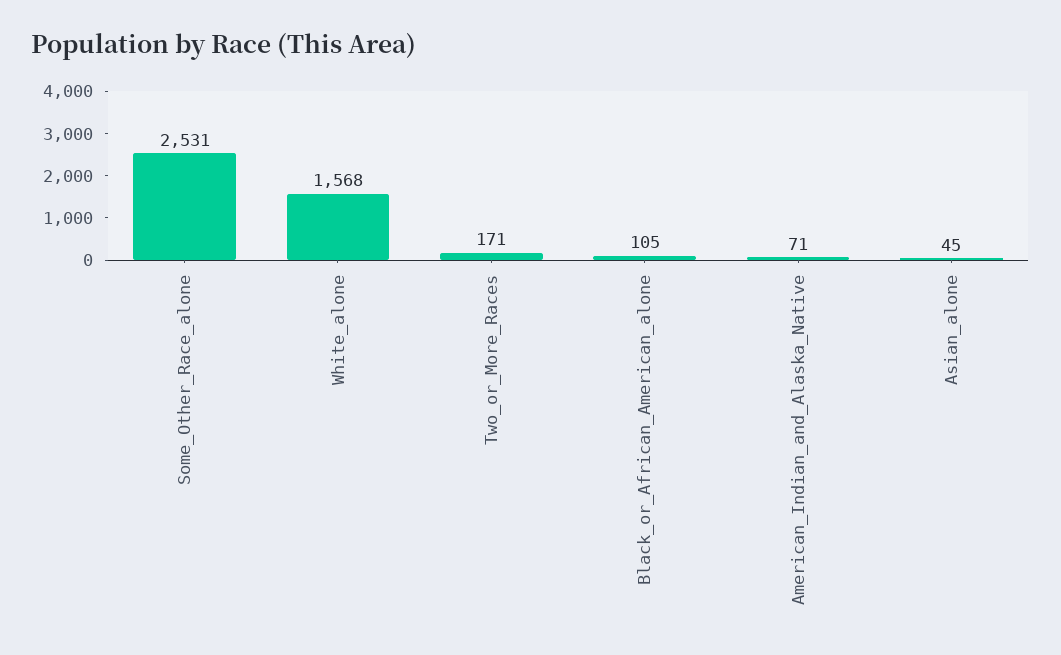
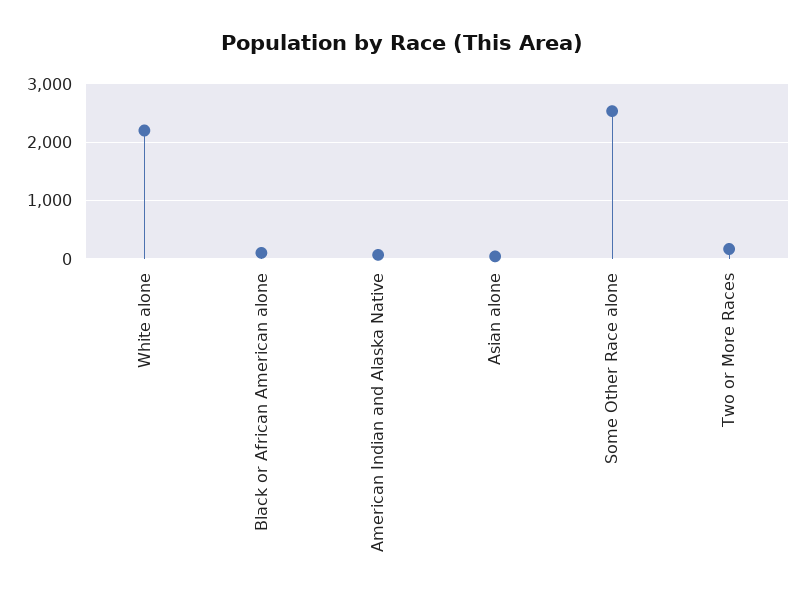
  {
    "Some_Other_Race_alone": 2531,
-   "White_alone": 1568,
+   "White_alone": 2200,
    "Two_or_More_Races": 171,
    "Black_or_African_American_alone": 105,
    "American_Indian_and_Alaska_Native": 71,
    "Asian_alone": 45
  }

